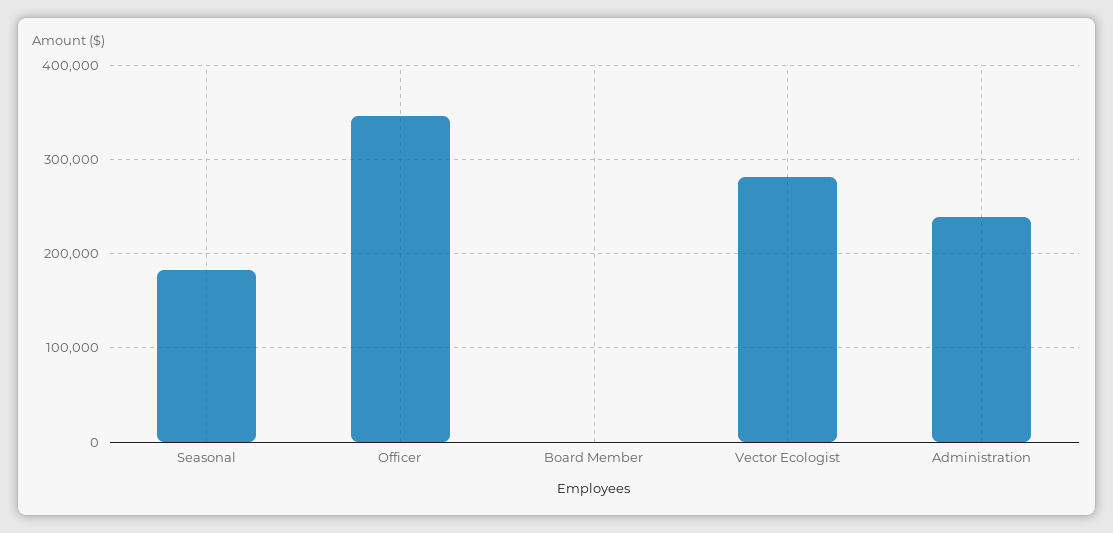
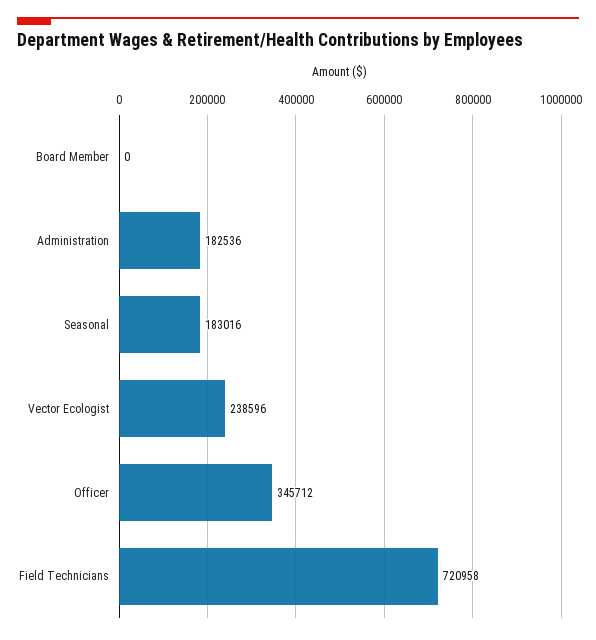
  {
    "Seasonal": 183016,
    "Officer": 345712,
    "Board Member": 0,
-   "Vector Ecologist": 280000,
+   "Vector Ecologist": 238596,
-   "Administration": 240000
+   "Administration": 182536,
+   "Field Technicians": 720958
  }

